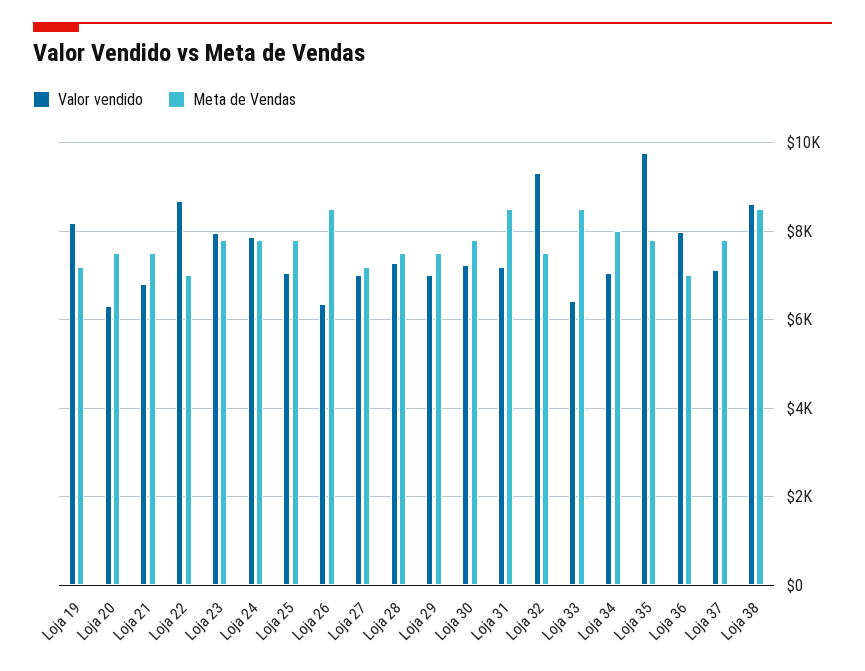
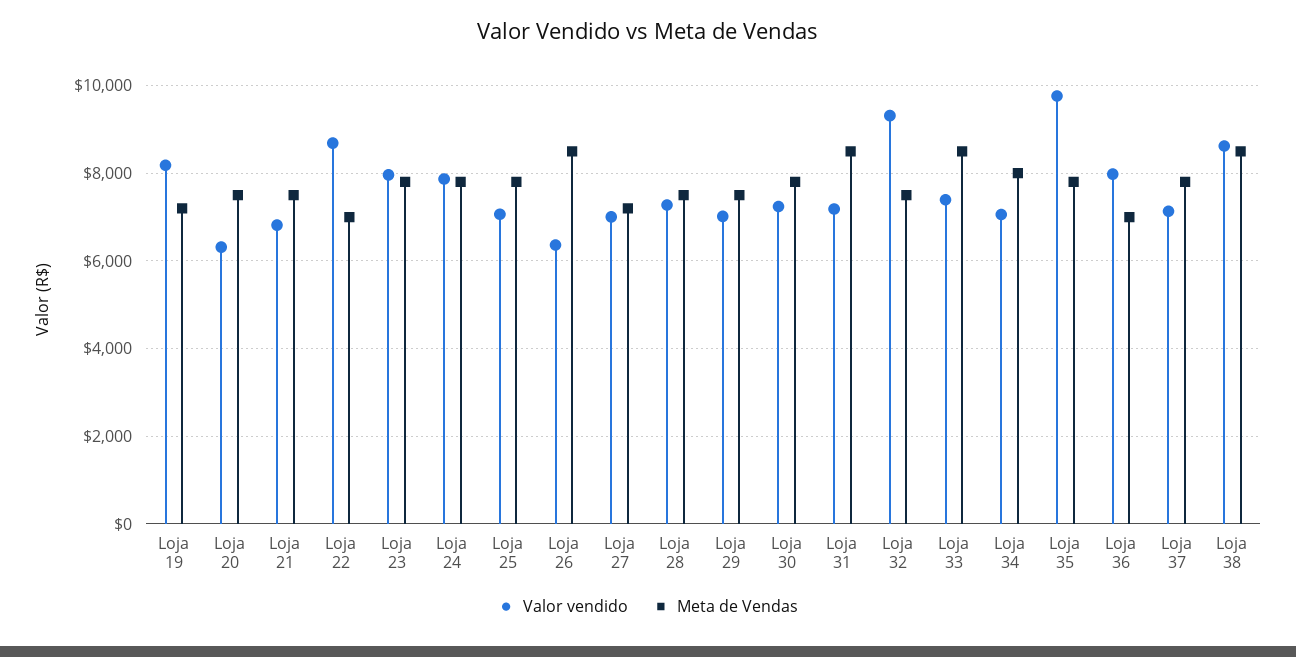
  {
    "Valor vendido": {
      "Loja 19": 8200,
      "Loja 20": 6400,
      "Loja 21": 6800,
      "Loja 22": 8600,
      "Loja 23": 8000,
      "Loja 24": 7800,
      "Loja 25": 7000,
      "Loja 26": 6400,
      "Loja 27": 7000,
      "Loja 28": 7200,
      "Loja 29": 7000,
      "Loja 30": 7200,
      "Loja 31": 7200,
      "Loja 32": 9400,
-     "Loja 33": 6400,
+     "Loja 33": 7400,
      "Loja 34": 7000,
      "Loja 35": 9800,
      "Loja 36": 8000,
      "Loja 37": 7200,
      "Loja 38": 8600
    },
    "Meta de Vendas": {
      "Loja 19": 7200,
      "Loja 20": 7600,
      "Loja 21": 7600,
      "Loja 22": 7000,
      "Loja 23": 7800,
      "Loja 24": 7800,
      "Loja 25": 7800,
      "Loja 26": 8600,
      "Loja 27": 7200,
      "Loja 28": 7600,
      "Loja 29": 7600,
      "Loja 30": 7800,
      "Loja 31": 8600,
      "Loja 32": 7600,
      "Loja 33": 8600,
      "Loja 34": 8000,
      "Loja 35": 7800,
      "Loja 36": 7000,
      "Loja 37": 7800,
      "Loja 38": 8600
    }
  }

